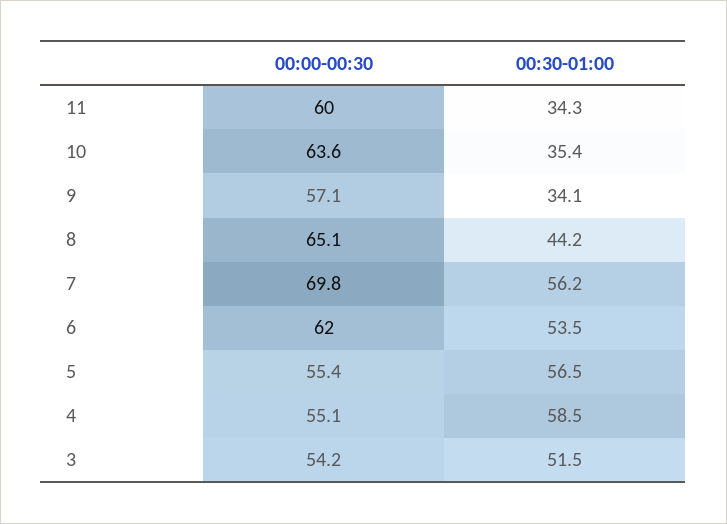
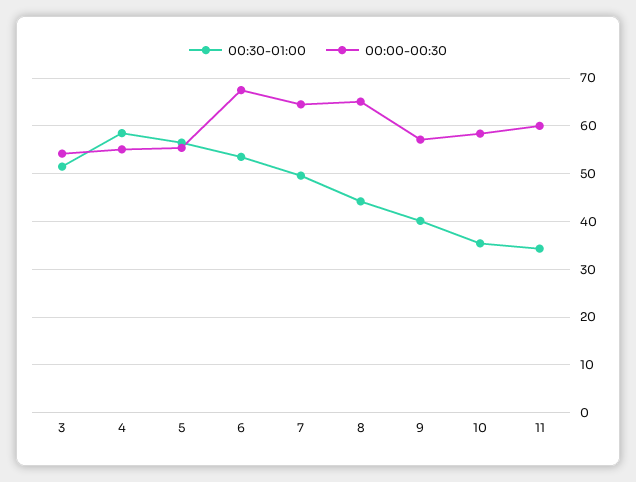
  {
    "00:00-00:30": {
      "11": 60,
-     "10": 63.6,
+     "10": 58,
      "9": 57.1,
      "8": 65.1,
-     "7": 69.8,
+     "7": 64,
-     "6": 62,
+     "6": 68,
      "5": 55.4,
      "4": 55.1,
      "3": 54.2
    },
    "00:30-01:00": {
      "11": 34.3,
      "10": 35.4,
-     "9": 34.1,
+     "9": 40,
      "8": 44.2,
-     "7": 56.2,
+     "7": 50,
      "6": 53.5,
      "5": 56.5,
      "4": 58.5,
      "3": 51.5
    }
  }

